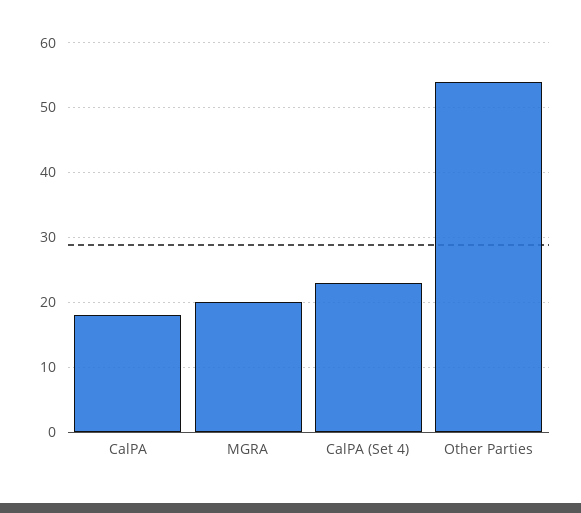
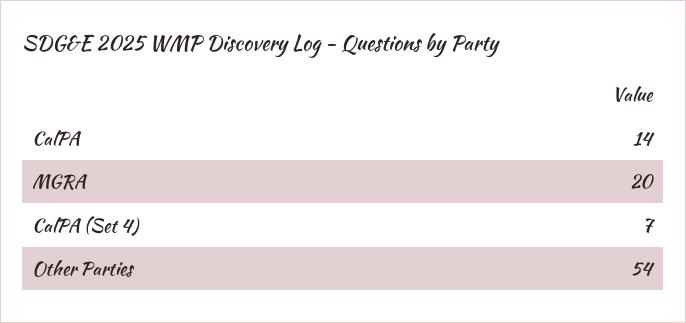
  {
-   "CalPA": 18,
+   "CalPA": 14,
    "MGRA": 20,
-   "CalPA (Set 4)": 23,
+   "CalPA (Set 4)": 7,
    "Other Parties": 54
  }

